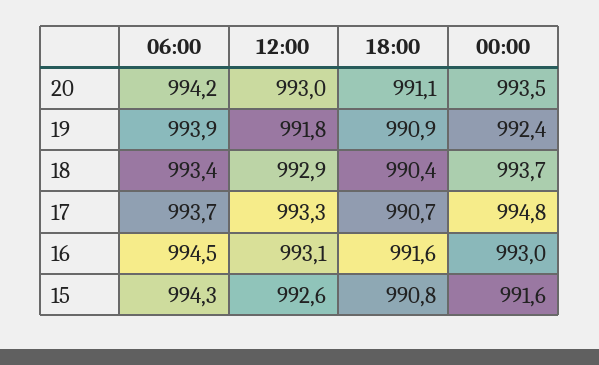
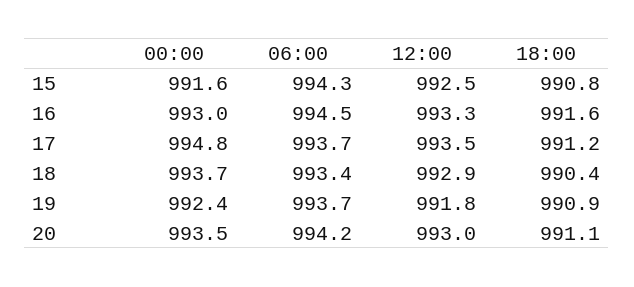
  {
    "06:00": {
      "20": 994.2,
-     "19": 993.9,
+     "19": 993.7,
      "18": 993.4,
      "17": 993.7,
      "16": 994.5,
      "15": 994.3
    },
    "12:00": {
      "20": 993,
      "19": 991.8,
      "18": 992.9,
-     "17": 993.3,
+     "17": 993.5,
-     "16": 993.1,
+     "16": 993.3,
-     "15": 992.6
+     "15": 992.5
    },
    "18:00": {
      "20": 991.1,
      "19": 990.9,
      "18": 990.4,
-     "17": 990.7,
+     "17": 991.2,
      "16": 991.6,
      "15": 990.8
    },
    "00:00": {
      "20": 993.5,
      "19": 992.4,
      "18": 993.7,
      "17": 994.8,
      "16": 993,
      "15": 991.6
    }
  }

